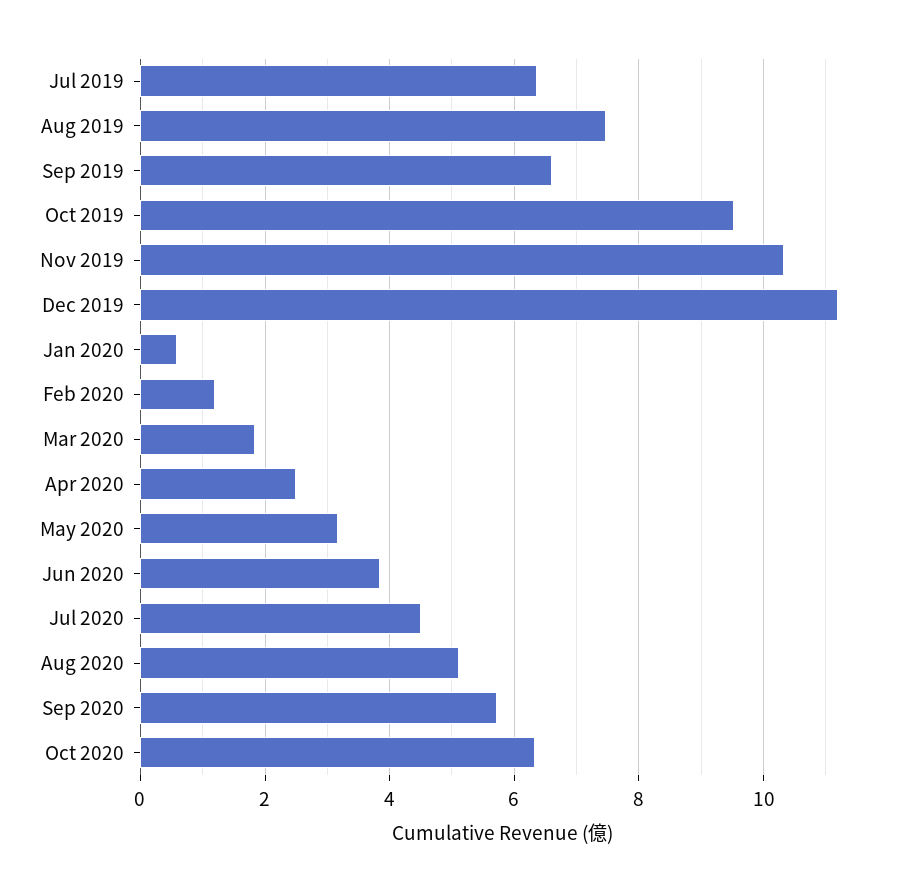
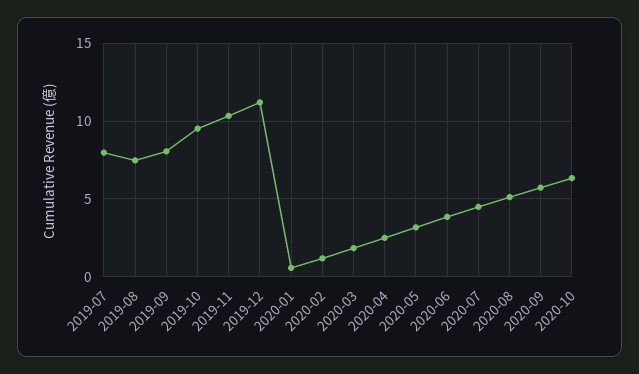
  {
-   "Jul 2019": 6.4,
+   "Jul 2019": 8,
    "Aug 2019": 7.4,
-   "Sep 2019": 6.6,
+   "Sep 2019": 8,
    "Oct 2019": 9.6,
    "Nov 2019": 10.4,
    "Dec 2019": 11.2,
    "Jan 2020": 0.6,
    "Feb 2020": 1.2,
    "Mar 2020": 1.8,
    "Apr 2020": 2.6,
    "May 2020": 3.2,
    "Jun 2020": 3.8,
    "Jul 2020": 4.6,
    "Aug 2020": 5.2,
    "Sep 2020": 5.8,
    "Oct 2020": 6.4
  }

